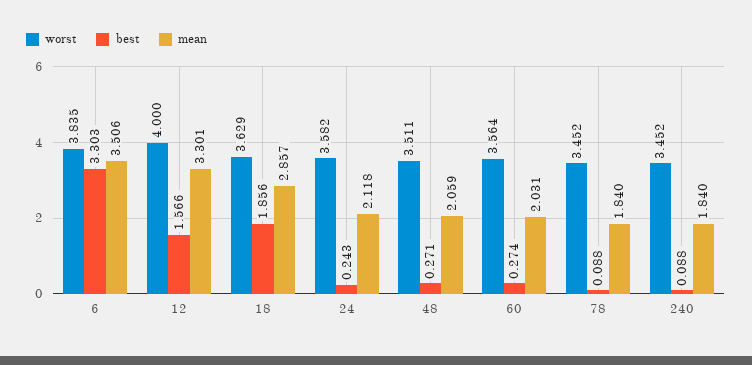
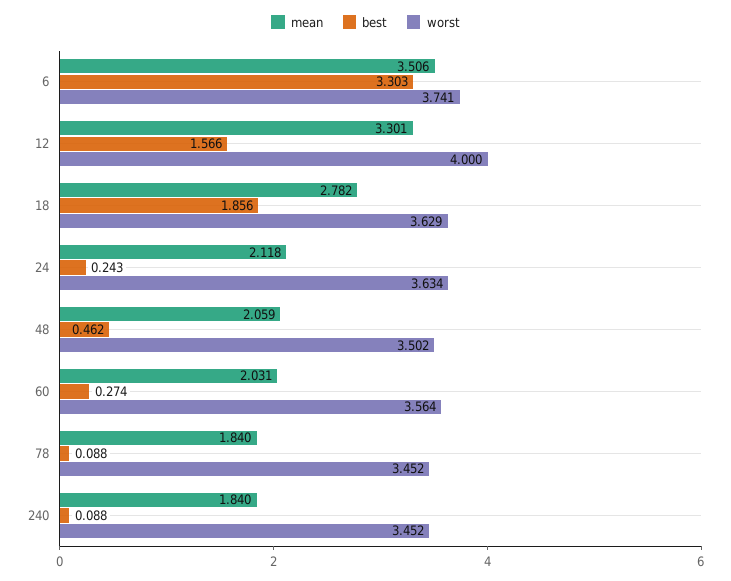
  {
    "worst": {
-     "6": 3.835,
+     "6": 3.741,
      "12": 4,
      "18": 3.629,
-     "24": 3.582,
+     "24": 3.634,
-     "48": 3.511,
+     "48": 3.502,
      "60": 3.564,
      "78": 3.452,
      "240": 3.452
    },
    "best": {
      "6": 3.303,
      "12": 1.566,
      "18": 1.856,
      "24": 0.243,
-     "48": 0.271,
+     "48": 0.462,
      "60": 0.274,
      "78": 0.088,
      "240": 0.088
    },
    "mean": {
      "6": 3.506,
      "12": 3.301,
-     "18": 2.857,
+     "18": 2.782,
      "24": 2.118,
      "48": 2.059,
      "60": 2.031,
      "78": 1.84,
      "240": 1.84
    }
  }

